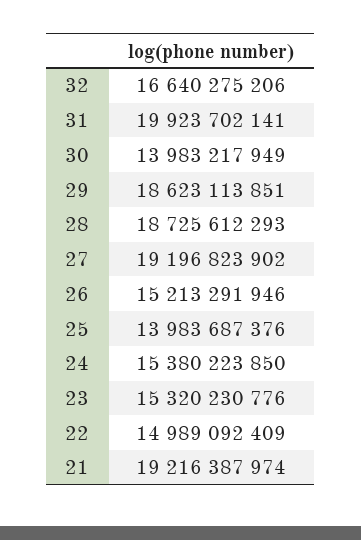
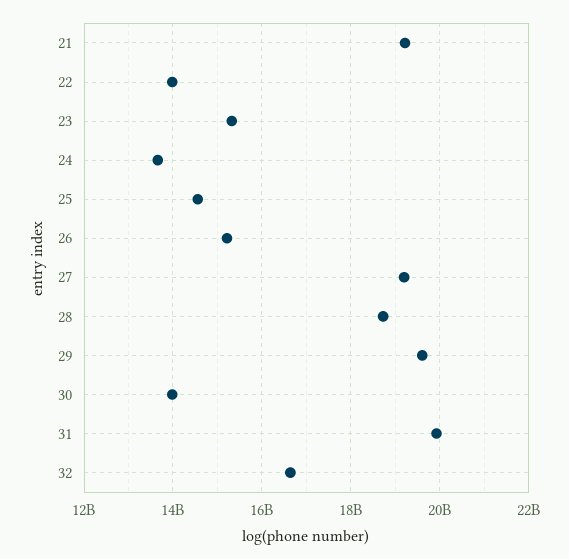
  {
    "32": 16640275206,
    "31": 19923702141,
    "30": 13983217949,
-   "29": 18623113851,
+   "29": 19600000000,
    "28": 18725612293,
    "27": 19196823902,
    "26": 15213291946,
-   "25": 13983687376,
+   "25": 14600000000,
-   "24": 15380223850,
+   "24": 13600000000,
    "23": 15320230776,
-   "22": 14989092409,
+   "22": 14000000000,
    "21": 19216387974
  }

